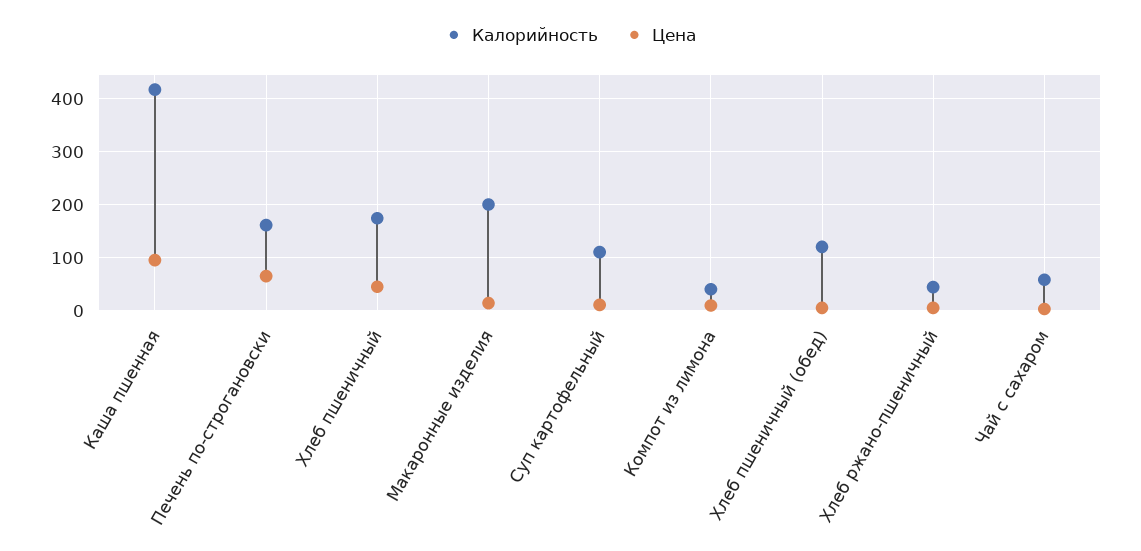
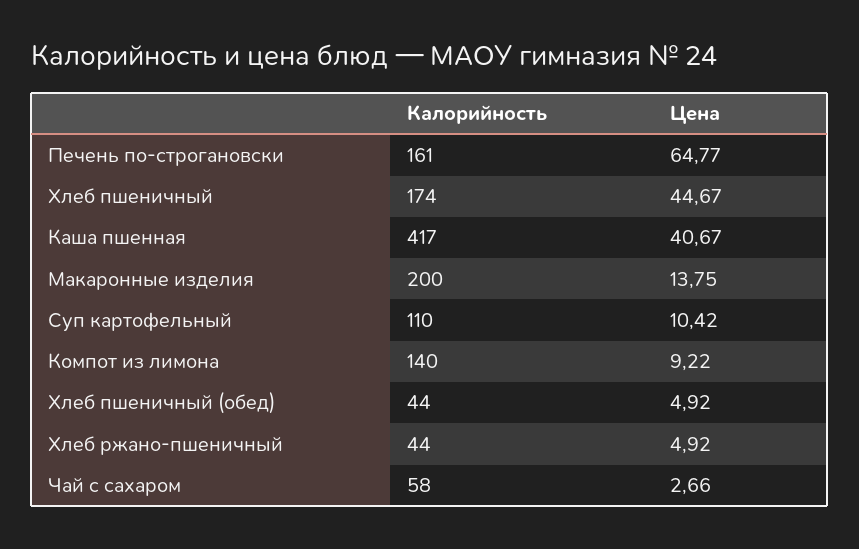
  {
    "Калорийность": {
      "Каша пшенная": 417,
      "Печень по-строгановски": 161,
      "Хлеб пшеничный": 174,
      "Макаронные изделия": 200,
      "Суп картофельный": 110,
-     "Компот из лимона": 40,
+     "Компот из лимона": 140,
-     "Хлеб пшеничный (обед)": 120,
+     "Хлеб пшеничный (обед)": 44,
      "Хлеб ржано-пшеничный": 44,
      "Чай с сахаром": 58
    },
    "Цена": {
-     "Каша пшенная": 100,
+     "Каша пшенная": 40.67,
      "Печень по-строгановски": 64.77,
      "Хлеб пшеничный": 44.67,
      "Макаронные изделия": 13.75,
      "Суп картофельный": 10.42,
      "Компот из лимона": 9.22,
      "Хлеб пшеничный (обед)": 4.92,
      "Хлеб ржано-пшеничный": 4.92,
      "Чай с сахаром": 2.66
    }
  }

